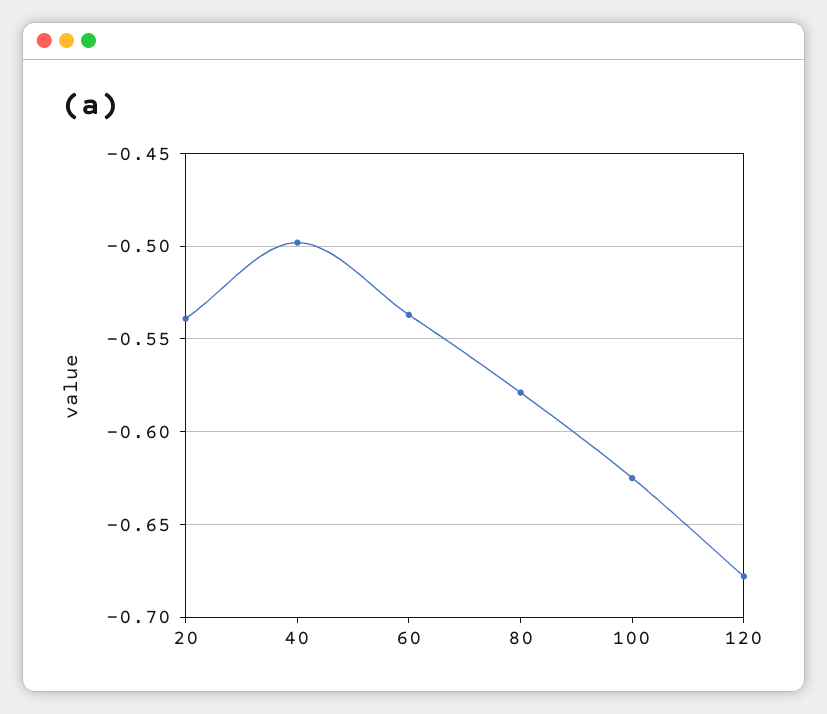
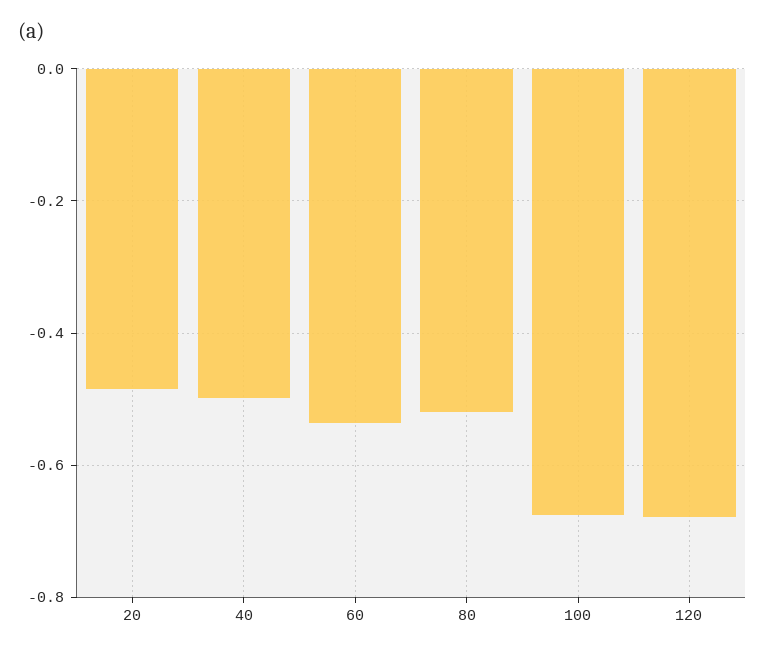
  {
-   "20": -0.54,
+   "20": -0.48,
    "40": -0.5,
    "60": -0.535,
-   "80": -0.58,
+   "80": -0.52,
-   "100": -0.625,
+   "100": -0.68,
    "120": -0.68
  }

